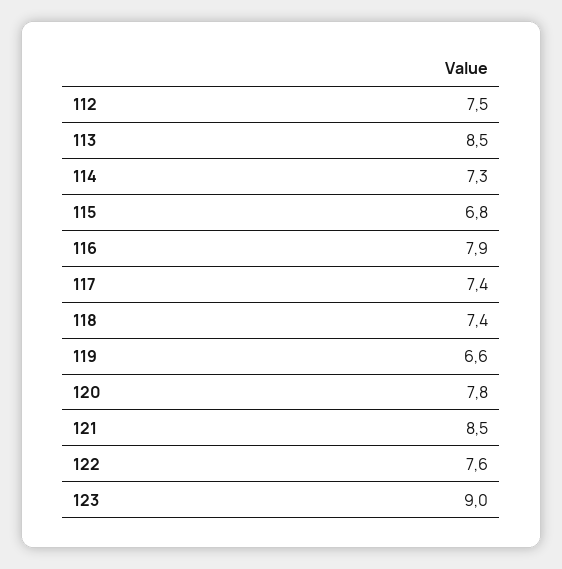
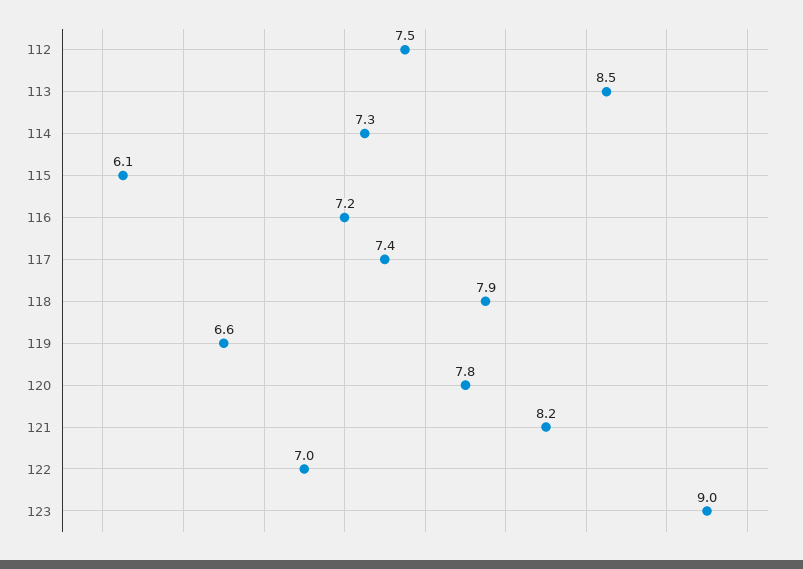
  {
    "112": 7.5,
    "113": 8.5,
    "114": 7.3,
-   "115": 6.8,
+   "115": 6.1,
-   "116": 7.9,
+   "116": 7.2,
    "117": 7.4,
-   "118": 7.4,
+   "118": 7.9,
    "119": 6.6,
    "120": 7.8,
-   "121": 8.5,
+   "121": 8.2,
-   "122": 7.6,
+   "122": 7,
    "123": 9
  }

